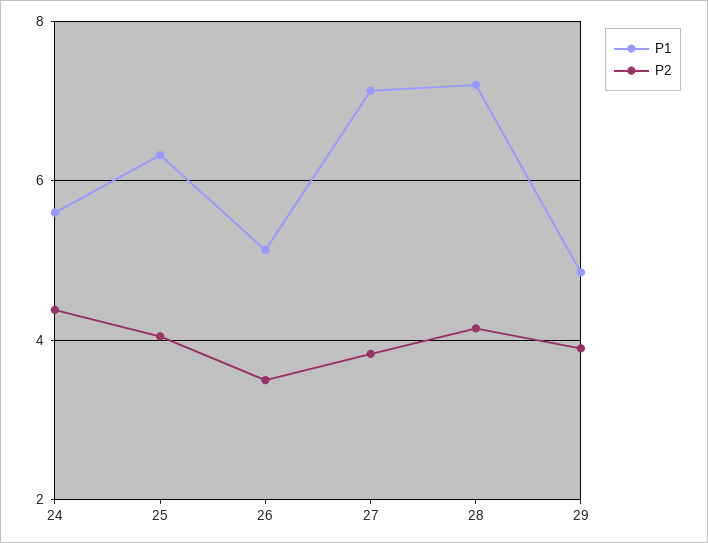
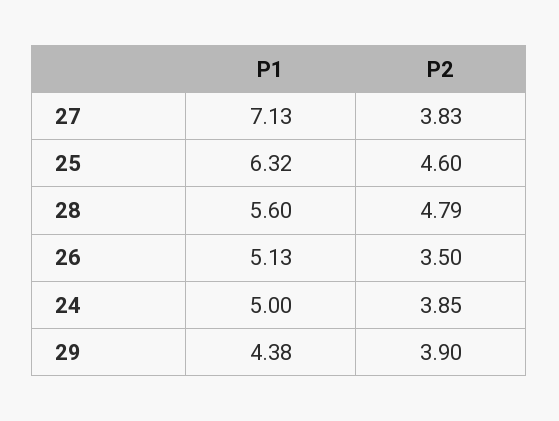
  {
    "P1": {
-     "24": 5.6,
+     "24": 5,
      "25": 6.32,
      "26": 5.13,
      "27": 7.13,
-     "28": 7.2,
+     "28": 5.6,
-     "29": 4.8
+     "29": 4.38
    },
    "P2": {
-     "24": 4.4,
+     "24": 3.85,
-     "25": 4,
+     "25": 4.6,
      "26": 3.5,
      "27": 3.83,
-     "28": 4.2,
+     "28": 4.79,
      "29": 3.9
    }
  }

